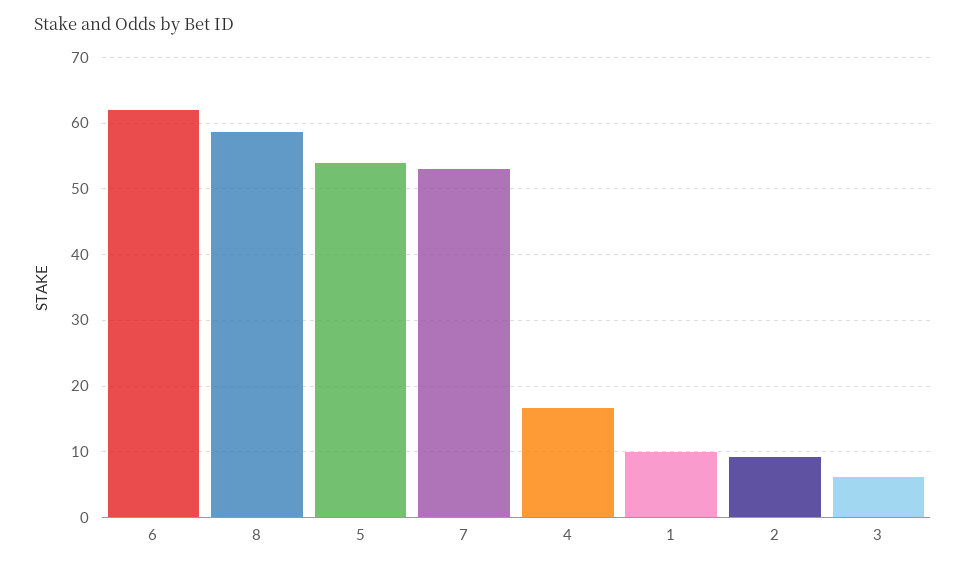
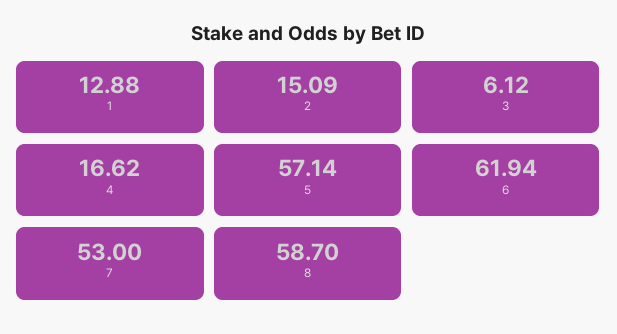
  {
    "6": 61.94,
    "8": 58.7,
-   "5": 54,
+   "5": 57.14,
    "7": 53,
    "4": 16.62,
-   "1": 10,
+   "1": 12.88,
-   "2": 9,
+   "2": 15.09,
    "3": 6.12
  }

